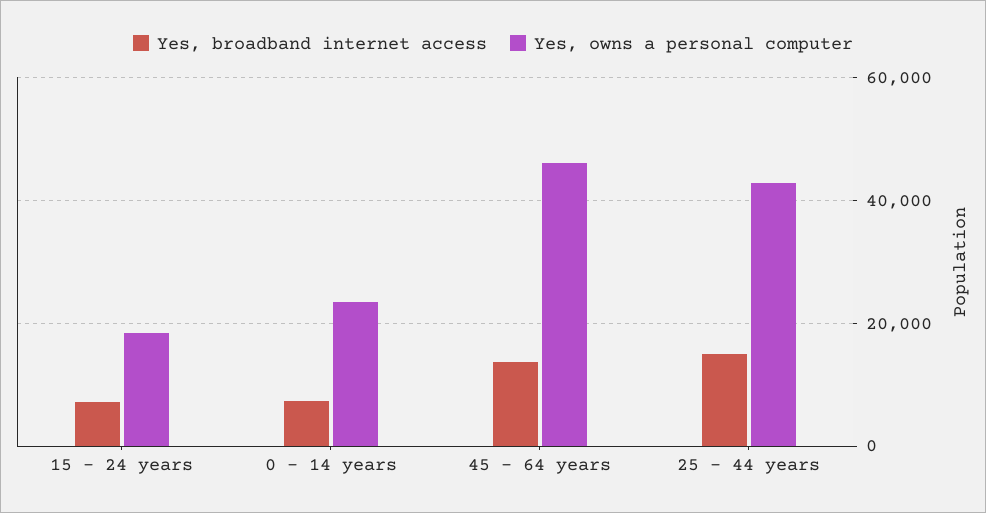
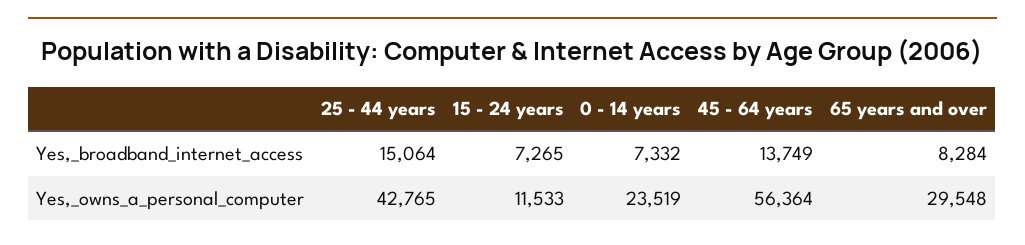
  {
    "Yes, broadband internet access": {
      "15 - 24 years": 7265,
      "0 - 14 years": 7332,
      "45 - 64 years": 13749,
-     "25 - 44 years": 15064
+     "25 - 44 years": 15064,
+     "65 years and over": 8284
    },
    "Yes, owns a personal computer": {
-     "15 - 24 years": 18000,
+     "15 - 24 years": 11533,
      "0 - 14 years": 23519,
-     "45 - 64 years": 46000,
+     "45 - 64 years": 56364,
-     "25 - 44 years": 42765
+     "25 - 44 years": 42765,
+     "65 years and over": 29548
    }
  }

